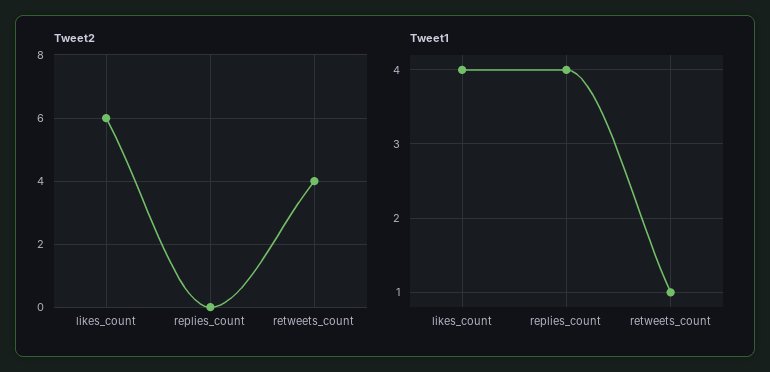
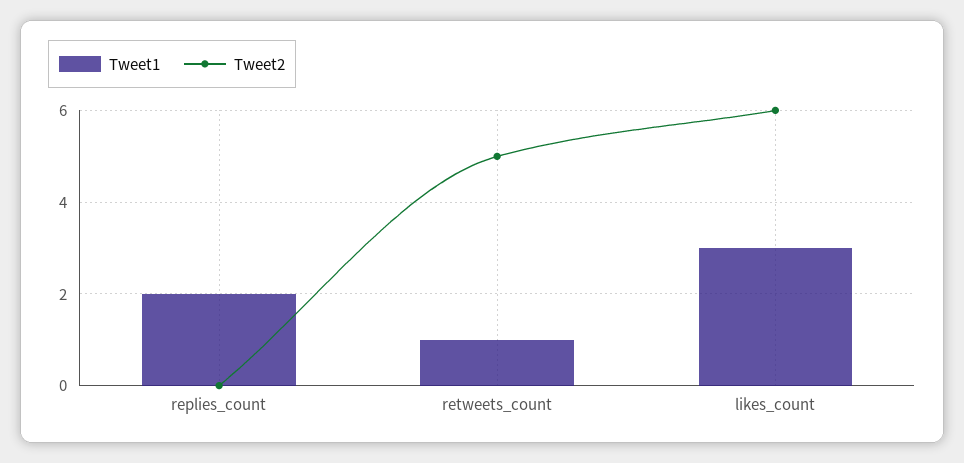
  {
    "Tweet2": {
      "likes_count": 6,
      "replies_count": 0,
-     "retweets_count": 4
+     "retweets_count": 5
    },
    "Tweet1": {
-     "likes_count": 4,
+     "likes_count": 3,
-     "replies_count": 4,
+     "replies_count": 2,
      "retweets_count": 1
    }
  }

